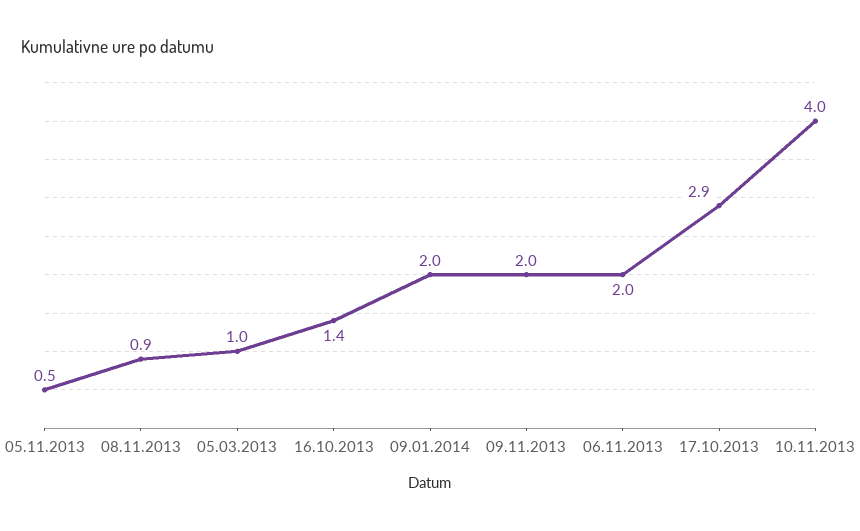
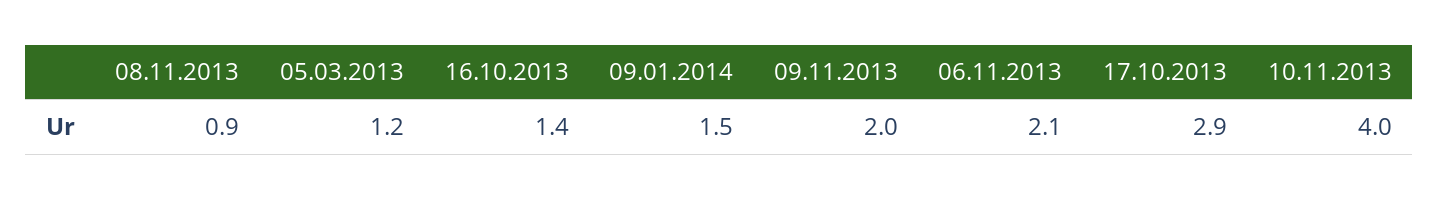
  {
-   "05.11.2013": 0.5,
    "08.11.2013": 0.9,
-   "05.03.2013": 1,
+   "05.03.2013": 1.2,
    "16.10.2013": 1.4,
-   "09.01.2014": 2,
+   "09.01.2014": 1.5,
    "09.11.2013": 2,
-   "06.11.2013": 2,
+   "06.11.2013": 2.1,
    "17.10.2013": 2.9,
    "10.11.2013": 4
  }

